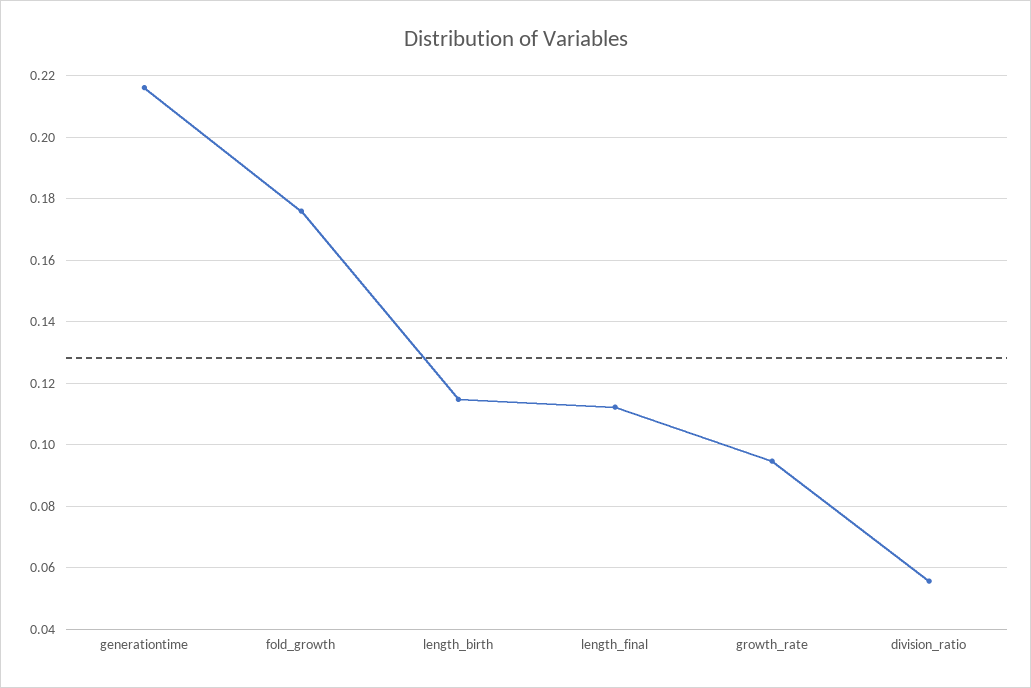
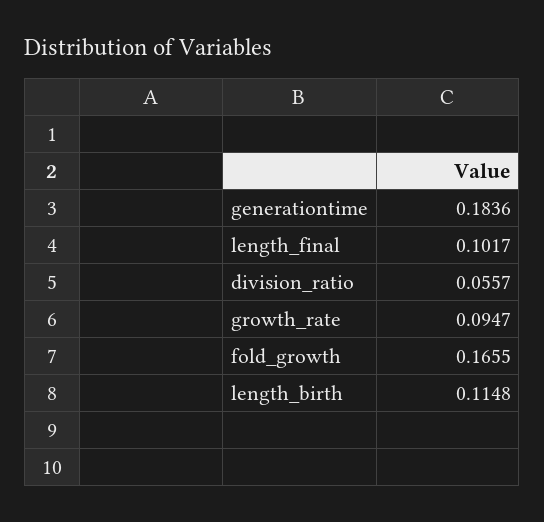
  {
-   "generationtime": 0.216,
+   "generationtime": 0.1836,
-   "fold_growth": 0.176,
+   "fold_growth": 0.1655,
    "length_birth": 0.1148,
-   "length_final": 0.112,
+   "length_final": 0.1017,
    "growth_rate": 0.0947,
    "division_ratio": 0.0557
  }

